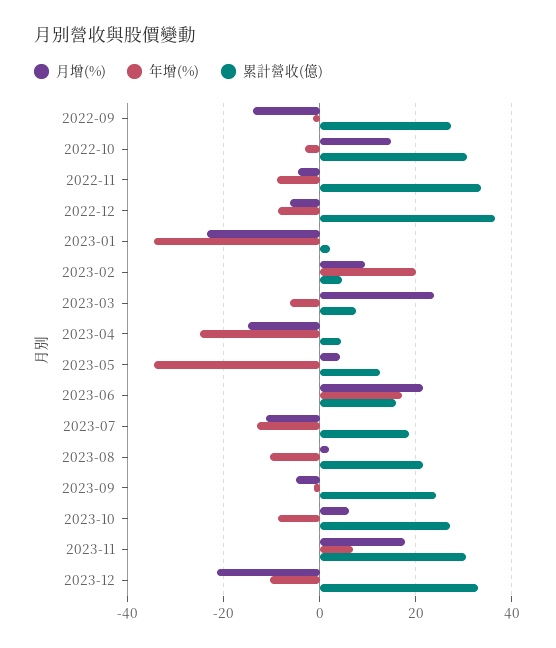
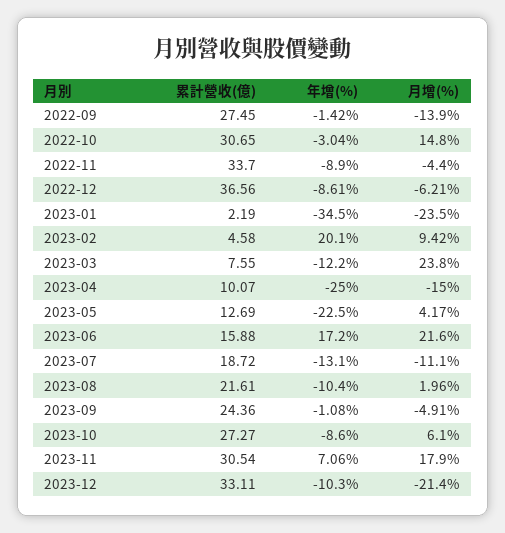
  {
    "月增(%)": {
      "2022-09": -13.9,
      "2022-10": 14.8,
      "2022-11": -4.4,
      "2022-12": -6.21,
      "2023-01": -23.5,
      "2023-02": 9.42,
      "2023-03": 23.8,
      "2023-04": -15,
      "2023-05": 4.17,
      "2023-06": 21.6,
      "2023-07": -11.1,
      "2023-08": 1.96,
      "2023-09": -4.91,
      "2023-10": 6.1,
      "2023-11": 17.9,
      "2023-12": -21.4
    },
    "年增(%)": {
      "2022-09": -1.42,
      "2022-10": -3.04,
      "2022-11": -8.9,
      "2022-12": -8.61,
      "2023-01": -34.5,
      "2023-02": 20.1,
-     "2023-03": -6,
+     "2023-03": -12.2,
      "2023-04": -25,
-     "2023-05": -34,
+     "2023-05": -22.5,
      "2023-06": 17.2,
      "2023-07": -13.1,
      "2023-08": -10.4,
      "2023-09": -1.08,
      "2023-10": -8.6,
      "2023-11": 7.06,
      "2023-12": -10.3
    },
    "累計營收(億)": {
      "2022-09": 27.45,
      "2022-10": 30.65,
      "2022-11": 33.7,
      "2022-12": 36.56,
      "2023-01": 2.19,
      "2023-02": 4.58,
      "2023-03": 7.55,
-     "2023-04": 4,
+     "2023-04": 10.07,
      "2023-05": 12.69,
      "2023-06": 15.88,
      "2023-07": 18.72,
      "2023-08": 21.61,
      "2023-09": 24.36,
      "2023-10": 27.27,
      "2023-11": 30.54,
      "2023-12": 33.11
    }
  }

